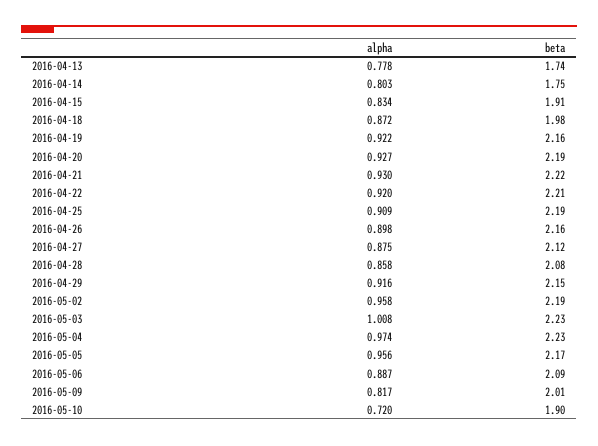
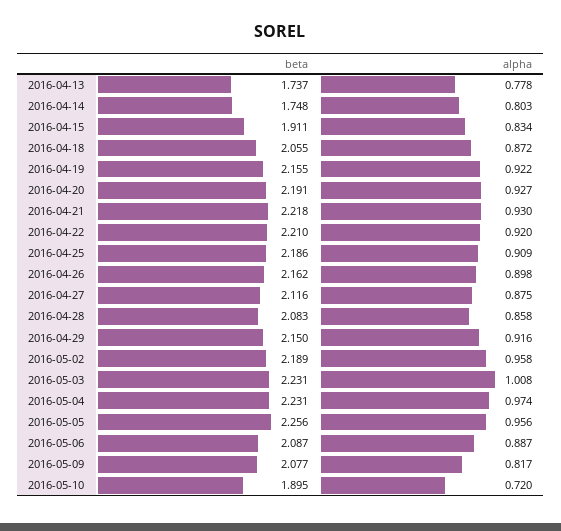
  {
    "alpha": {
      "2016-04-13": 0.778,
      "2016-04-14": 0.803,
      "2016-04-15": 0.834,
      "2016-04-18": 0.872,
      "2016-04-19": 0.922,
      "2016-04-20": 0.927,
      "2016-04-21": 0.93,
      "2016-04-22": 0.92,
      "2016-04-25": 0.909,
      "2016-04-26": 0.898,
      "2016-04-27": 0.875,
      "2016-04-28": 0.858,
      "2016-04-29": 0.916,
      "2016-05-02": 0.958,
      "2016-05-03": 1.008,
      "2016-05-04": 0.974,
      "2016-05-05": 0.956,
      "2016-05-06": 0.887,
      "2016-05-09": 0.817,
      "2016-05-10": 0.72
    },
    "beta": {
      "2016-04-13": 1.737,
      "2016-04-14": 1.748,
      "2016-04-15": 1.911,
-     "2016-04-18": 1.98,
+     "2016-04-18": 2.055,
      "2016-04-19": 2.155,
      "2016-04-20": 2.191,
      "2016-04-21": 2.218,
      "2016-04-22": 2.21,
      "2016-04-25": 2.186,
      "2016-04-26": 2.162,
      "2016-04-27": 2.116,
      "2016-04-28": 2.083,
      "2016-04-29": 2.15,
      "2016-05-02": 2.189,
      "2016-05-03": 2.231,
      "2016-05-04": 2.231,
-     "2016-05-05": 2.17,
+     "2016-05-05": 2.256,
      "2016-05-06": 2.087,
-     "2016-05-09": 2.01,
+     "2016-05-09": 2.077,
      "2016-05-10": 1.895
    }
  }

